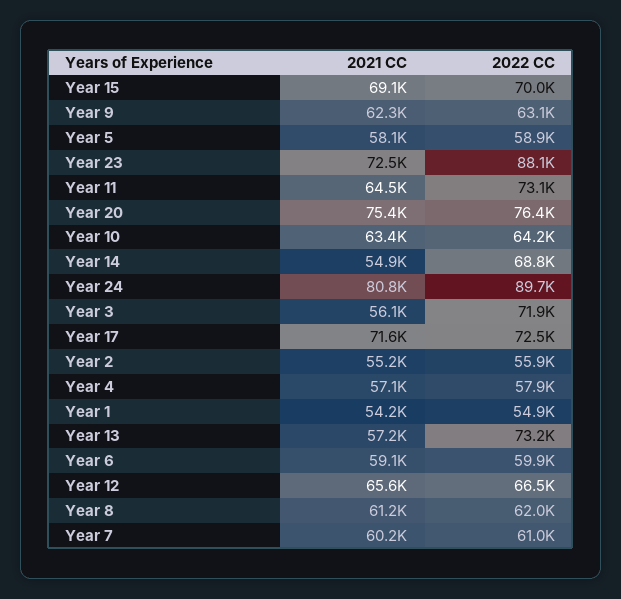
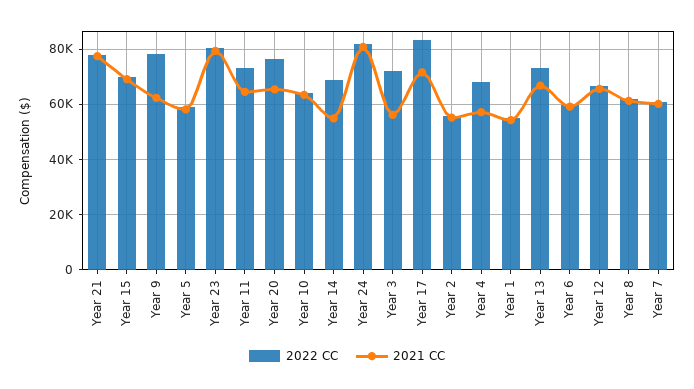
  {
    "2021 CC": {
      "Year 15": 69100,
      "Year 9": 62300,
      "Year 5": 58100,
-     "Year 23": 72500,
+     "Year 23": 80000,
      "Year 11": 64500,
-     "Year 20": 75400,
+     "Year 20": 65000,
      "Year 10": 63400,
      "Year 14": 54900,
      "Year 24": 80800,
      "Year 3": 56100,
      "Year 17": 71600,
      "Year 2": 55200,
      "Year 4": 57100,
      "Year 1": 54200,
-     "Year 13": 57200,
+     "Year 13": 67500,
      "Year 6": 59100,
      "Year 12": 65600,
      "Year 8": 61200,
-     "Year 7": 60200
+     "Year 7": 60200,
+     "Year 21": 77500
    },
    "2022 CC": {
      "Year 15": 70000,
-     "Year 9": 63100,
+     "Year 9": 77500,
      "Year 5": 58900,
-     "Year 23": 88100,
+     "Year 23": 80000,
      "Year 11": 73100,
      "Year 20": 76400,
      "Year 10": 64200,
      "Year 14": 68800,
-     "Year 24": 89700,
+     "Year 24": 82500,
      "Year 3": 71900,
-     "Year 17": 72500,
+     "Year 17": 82500,
      "Year 2": 55900,
-     "Year 4": 57900,
+     "Year 4": 67500,
      "Year 1": 54900,
      "Year 13": 73200,
      "Year 6": 59900,
      "Year 12": 66500,
      "Year 8": 62000,
-     "Year 7": 61000
+     "Year 7": 61000,
+     "Year 21": 77500
    }
  }

